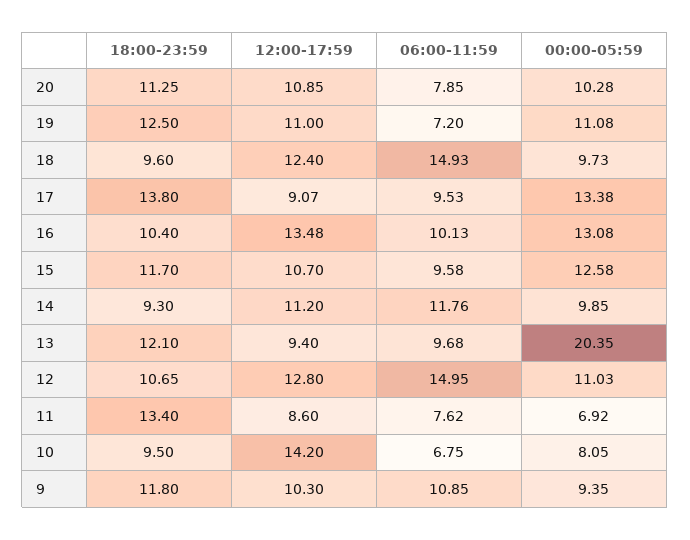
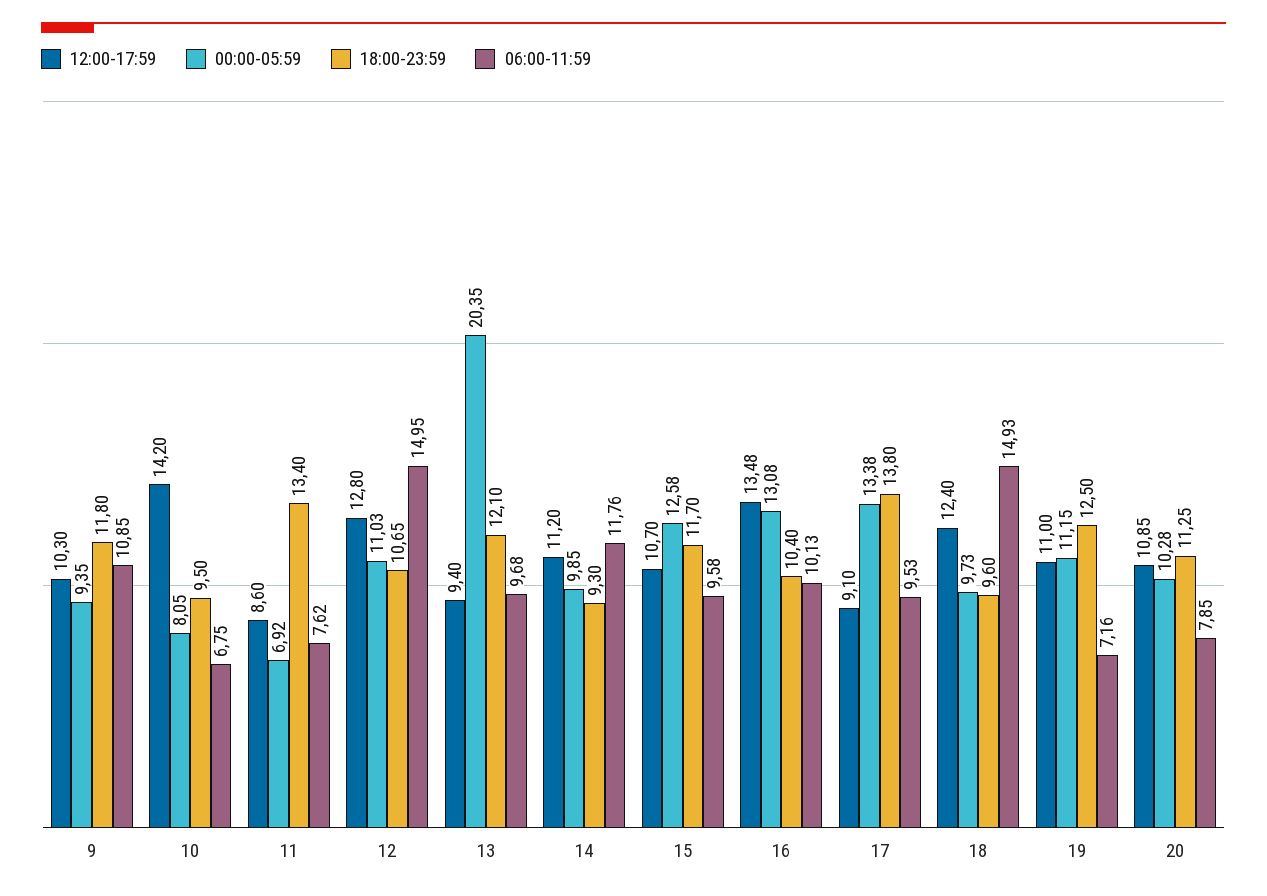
  {
    "18:00-23:59": {
      "20": 11.25,
      "19": 12.5,
      "18": 9.6,
      "17": 13.8,
      "16": 10.4,
      "15": 11.7,
      "14": 9.3,
      "13": 12.1,
      "12": 10.65,
      "11": 13.4,
      "10": 9.5,
      "9": 11.8
    },
    "12:00-17:59": {
      "20": 10.85,
      "19": 11,
      "18": 12.4,
-     "17": 9.07,
+     "17": 9.1,
      "16": 13.48,
      "15": 10.7,
      "14": 11.2,
      "13": 9.4,
      "12": 12.8,
      "11": 8.6,
      "10": 14.2,
      "9": 10.3
    },
    "06:00-11:59": {
      "20": 7.85,
-     "19": 7.2,
+     "19": 7.16,
      "18": 14.93,
      "17": 9.53,
      "16": 10.13,
      "15": 9.58,
      "14": 11.76,
      "13": 9.68,
      "12": 14.95,
      "11": 7.62,
      "10": 6.75,
      "9": 10.85
    },
    "00:00-05:59": {
      "20": 10.28,
-     "19": 11.08,
+     "19": 11.15,
      "18": 9.73,
      "17": 13.38,
      "16": 13.08,
      "15": 12.58,
      "14": 9.85,
      "13": 20.35,
      "12": 11.03,
      "11": 6.92,
      "10": 8.05,
      "9": 9.35
    }
  }

